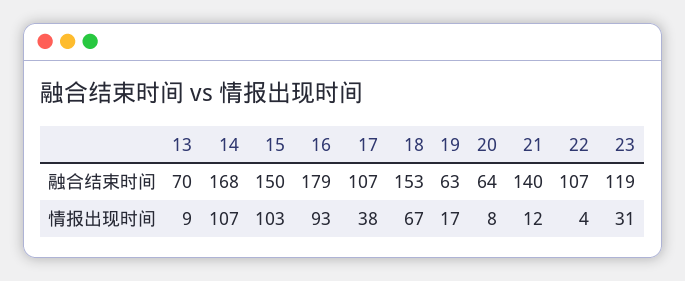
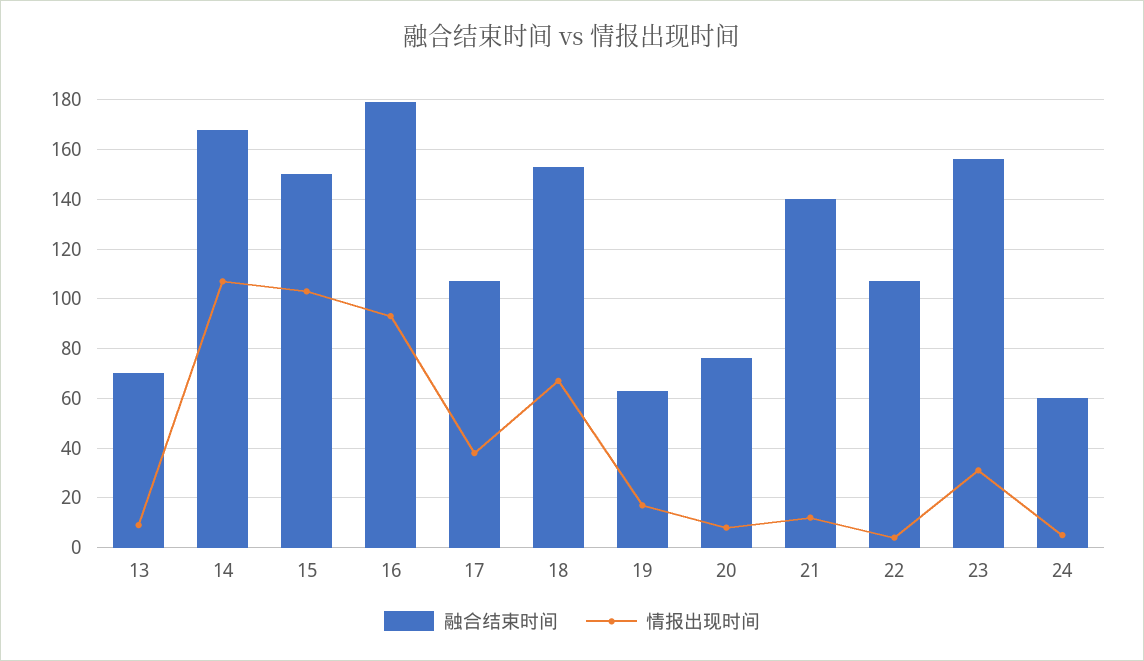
  {
    "融合结束时间": {
      "13": 70,
      "14": 168,
      "15": 150,
      "16": 179,
      "17": 107,
      "18": 153,
      "19": 63,
-     "20": 64,
+     "20": 75,
      "21": 140,
      "22": 107,
-     "23": 119
+     "23": 155,
+     "24": 60
    },
    "情报出现时间": {
      "13": 9,
      "14": 107,
      "15": 103,
      "16": 93,
      "17": 38,
      "18": 67,
      "19": 17,
      "20": 8,
      "21": 12,
      "22": 4,
-     "23": 31
+     "23": 31,
+     "24": 5
    }
  }

